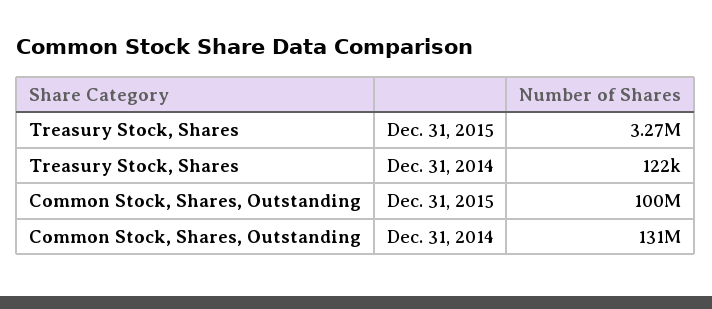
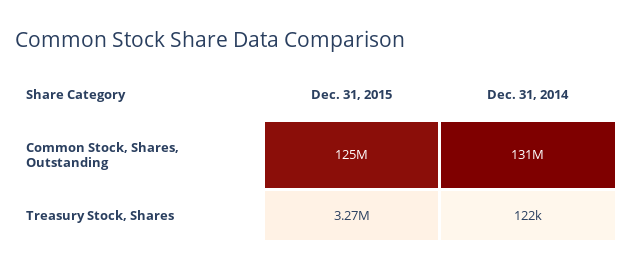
  {
    "Treasury Stock, Shares": {
      "Dec. 31, 2015": 3270000,
      "Dec. 31, 2014": 122000
    },
    "Common Stock, Shares, Outstanding": {
-     "Dec. 31, 2015": 100000000,
+     "Dec. 31, 2015": 125000000,
      "Dec. 31, 2014": 131000000
    }
  }

